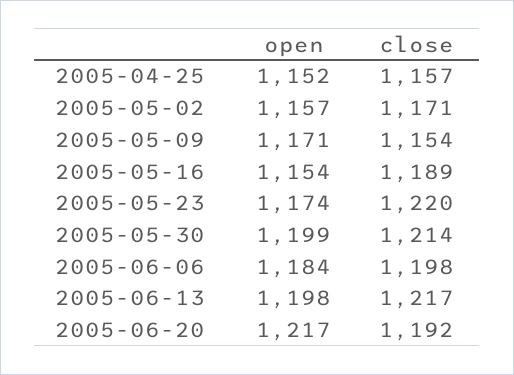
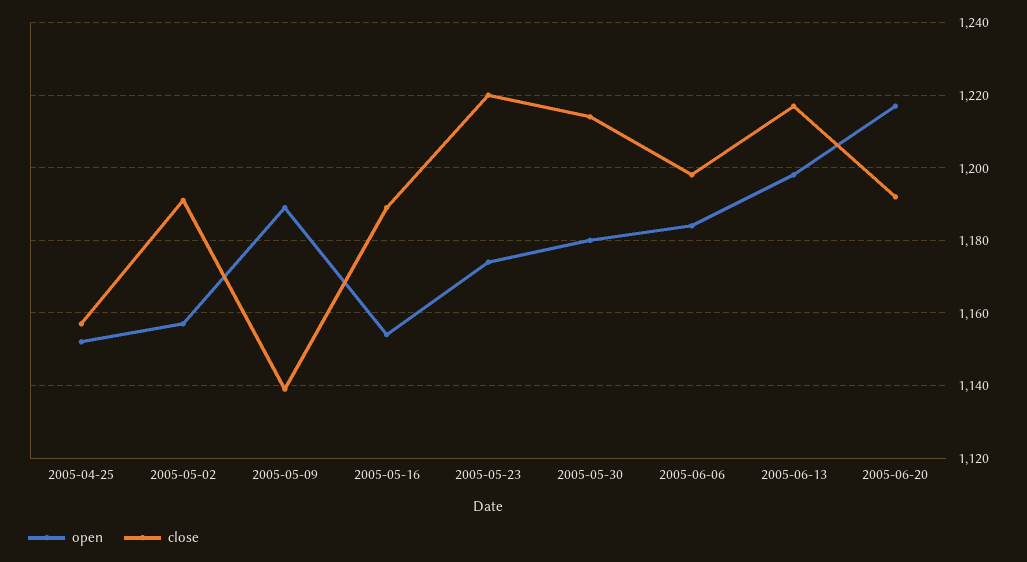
  {
    "open": {
      "2005-04-25": 1152,
      "2005-05-02": 1157,
-     "2005-05-09": 1171,
+     "2005-05-09": 1190,
      "2005-05-16": 1154,
      "2005-05-23": 1174,
-     "2005-05-30": 1199,
+     "2005-05-30": 1180,
      "2005-06-06": 1184,
      "2005-06-13": 1198,
      "2005-06-20": 1217
    },
    "close": {
      "2005-04-25": 1157,
-     "2005-05-02": 1171,
+     "2005-05-02": 1190,
-     "2005-05-09": 1154,
+     "2005-05-09": 1140,
      "2005-05-16": 1189,
      "2005-05-23": 1220,
      "2005-05-30": 1214,
      "2005-06-06": 1198,
      "2005-06-13": 1217,
      "2005-06-20": 1192
    }
  }

